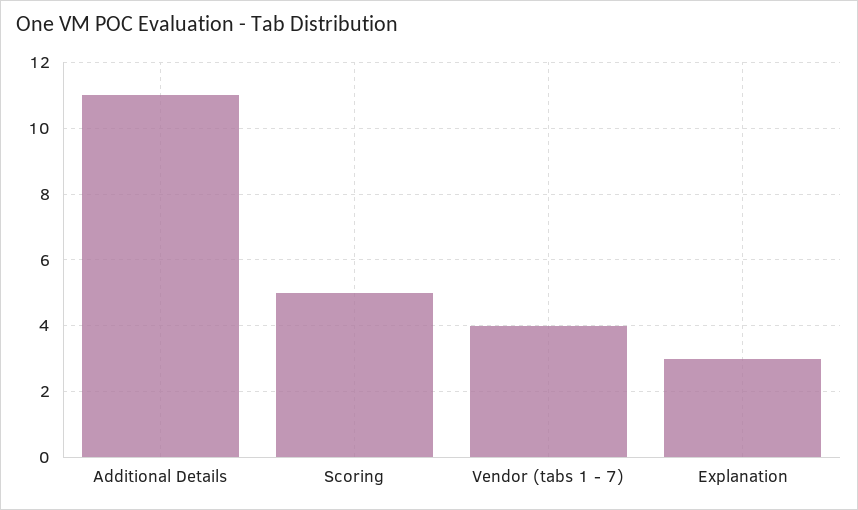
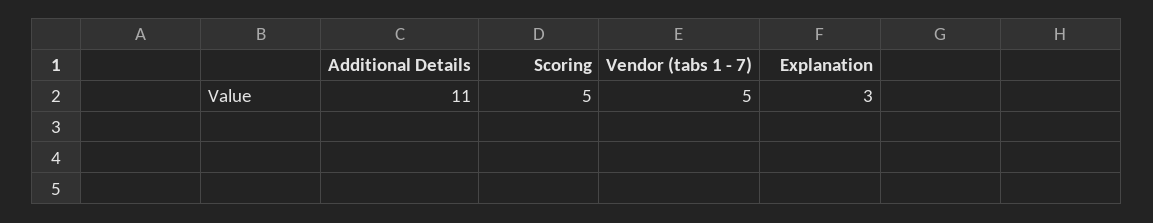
  {
    "Additional Details": 11,
    "Scoring": 5,
-   "Vendor (tabs 1 - 7)": 4,
+   "Vendor (tabs 1 - 7)": 5,
    "Explanation": 3
  }

